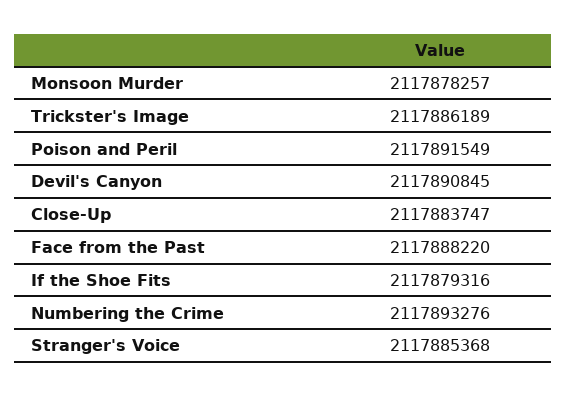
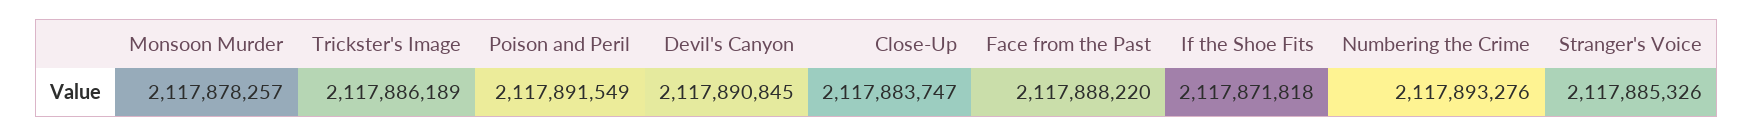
  {
    "Monsoon Murder": 2117878257,
    "Trickster's Image": 2117886189,
    "Poison and Peril": 2117891549,
    "Devil's Canyon": 2117890845,
    "Close-Up": 2117883747,
    "Face from the Past": 2117888220,
-   "If the Shoe Fits": 2117879316,
+   "If the Shoe Fits": 2117871818,
    "Numbering the Crime": 2117893276,
-   "Stranger's Voice": 2117885368
+   "Stranger's Voice": 2117885326
  }

